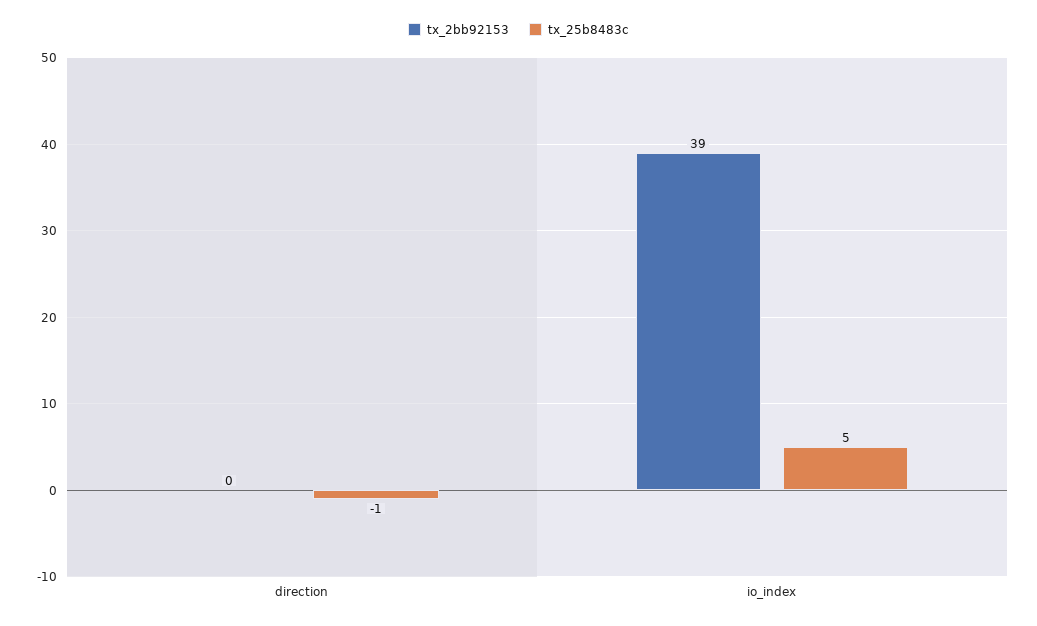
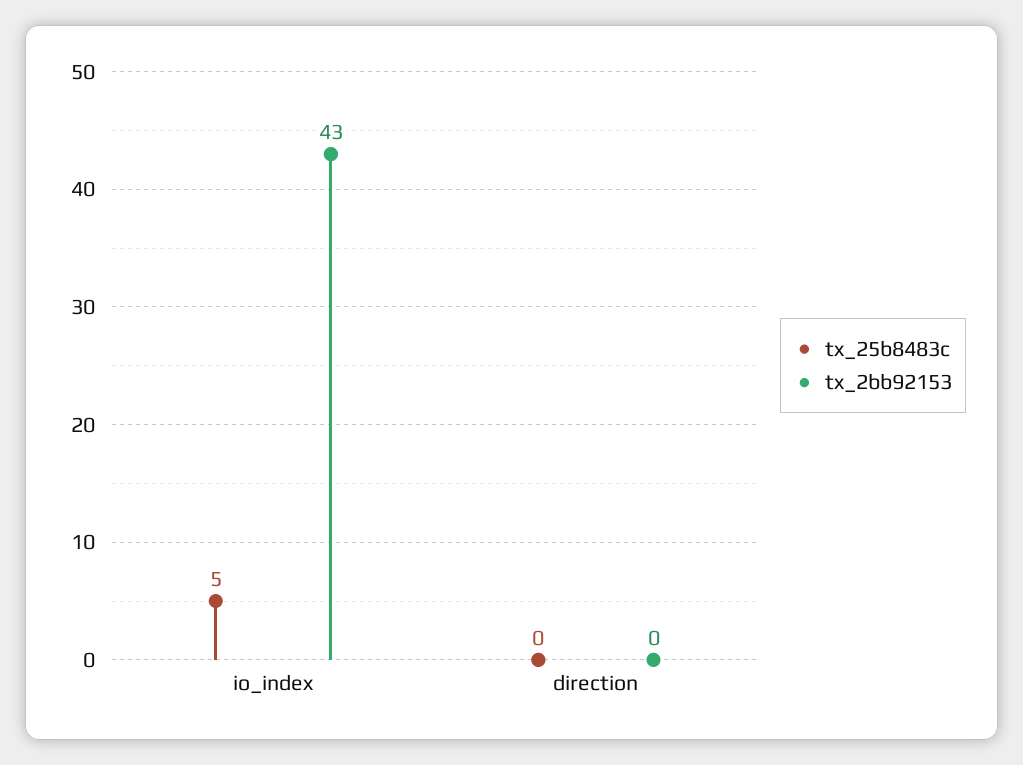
  {
    "tx_2bb92153": {
      "direction": 0,
-     "io_index": 39
+     "io_index": 43
    },
    "tx_25b8483c": {
-     "direction": -1,
+     "direction": 0,
      "io_index": 5
    }
  }

